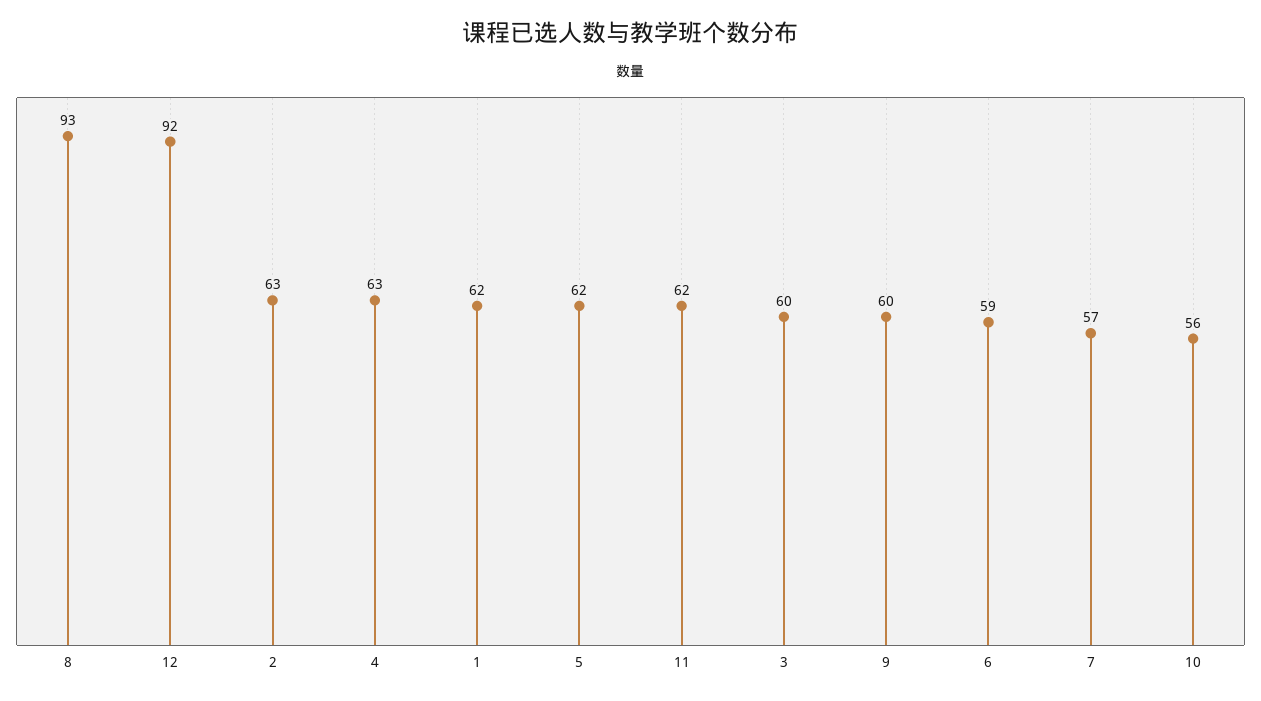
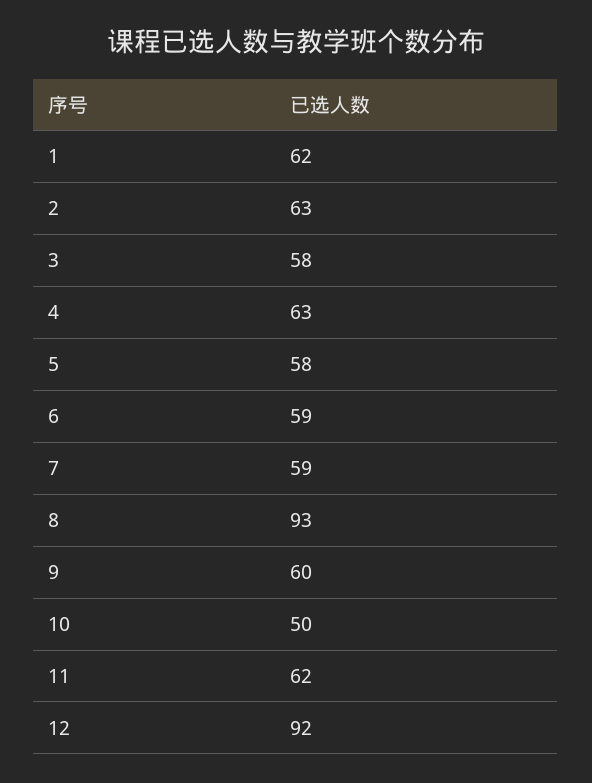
  {
    "8": 93,
    "12": 92,
    "2": 63,
    "4": 63,
    "1": 62,
-   "5": 62,
+   "5": 58,
    "11": 62,
-   "3": 60,
+   "3": 58,
    "9": 60,
    "6": 59,
-   "7": 57,
+   "7": 59,
-   "10": 56
+   "10": 50
  }

